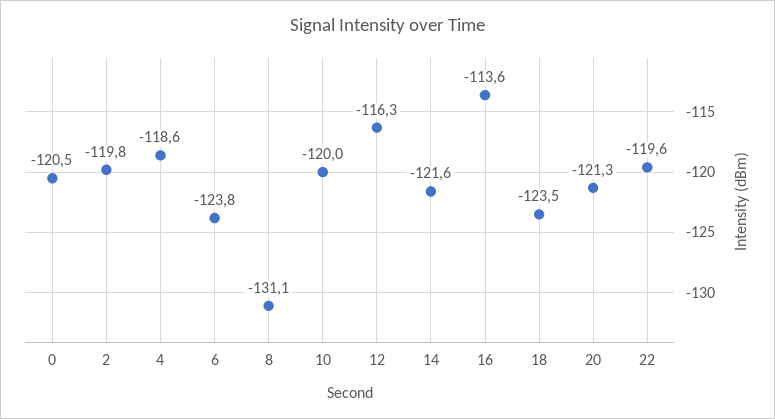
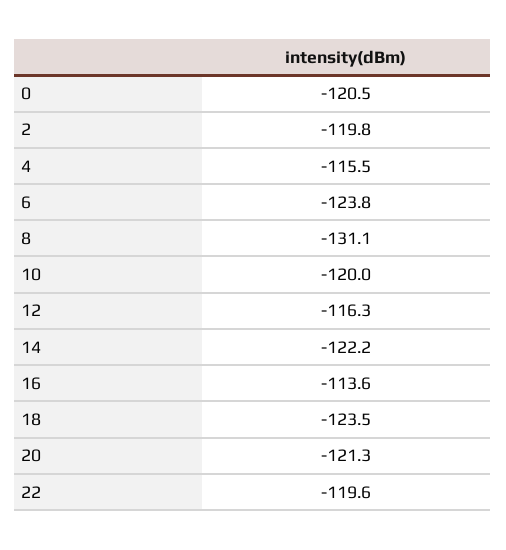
  {
    "0": -120.5,
    "2": -119.8,
-   "4": -118.6,
+   "4": -115.5,
    "6": -123.8,
    "8": -131.1,
    "10": -120,
    "12": -116.3,
-   "14": -121.6,
+   "14": -122.2,
    "16": -113.6,
    "18": -123.5,
    "20": -121.3,
    "22": -119.6
  }

